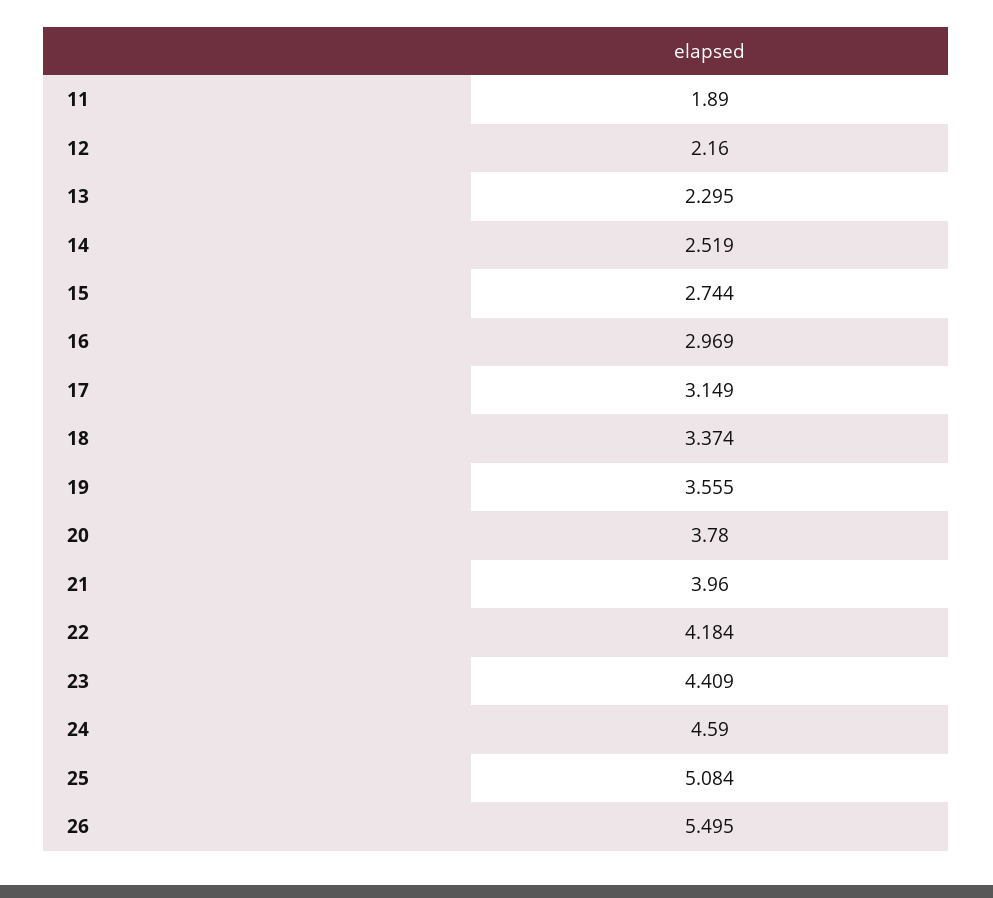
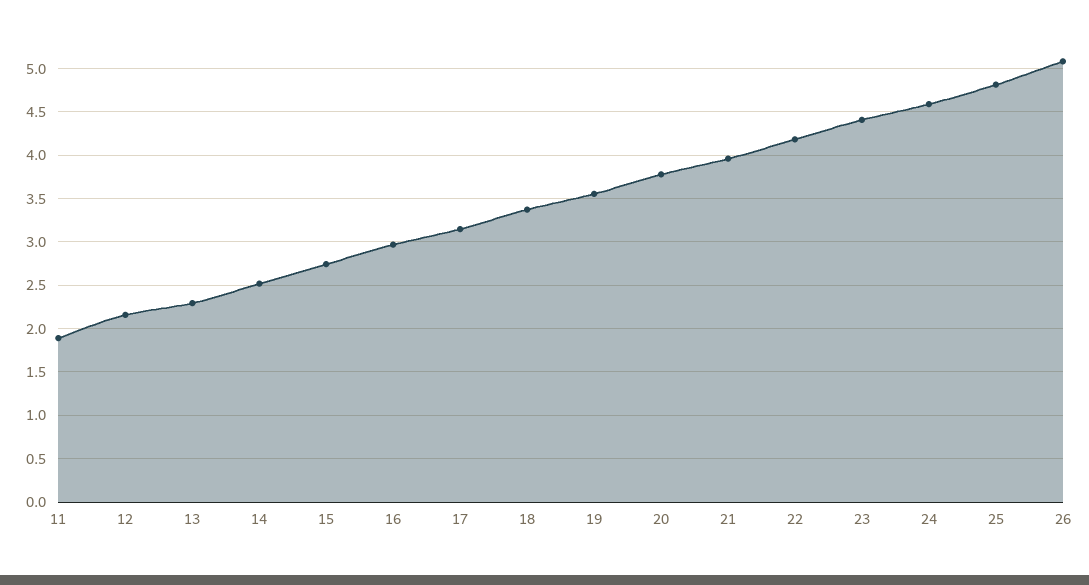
  {
    "11": 1.89,
    "12": 2.16,
    "13": 2.295,
    "14": 2.519,
    "15": 2.744,
    "16": 2.969,
    "17": 3.149,
    "18": 3.374,
    "19": 3.555,
    "20": 3.78,
    "21": 3.96,
    "22": 4.184,
    "23": 4.409,
    "24": 4.59,
-   "25": 5.084,
+   "25": 4.8,
-   "26": 5.495
+   "26": 5.1
  }

